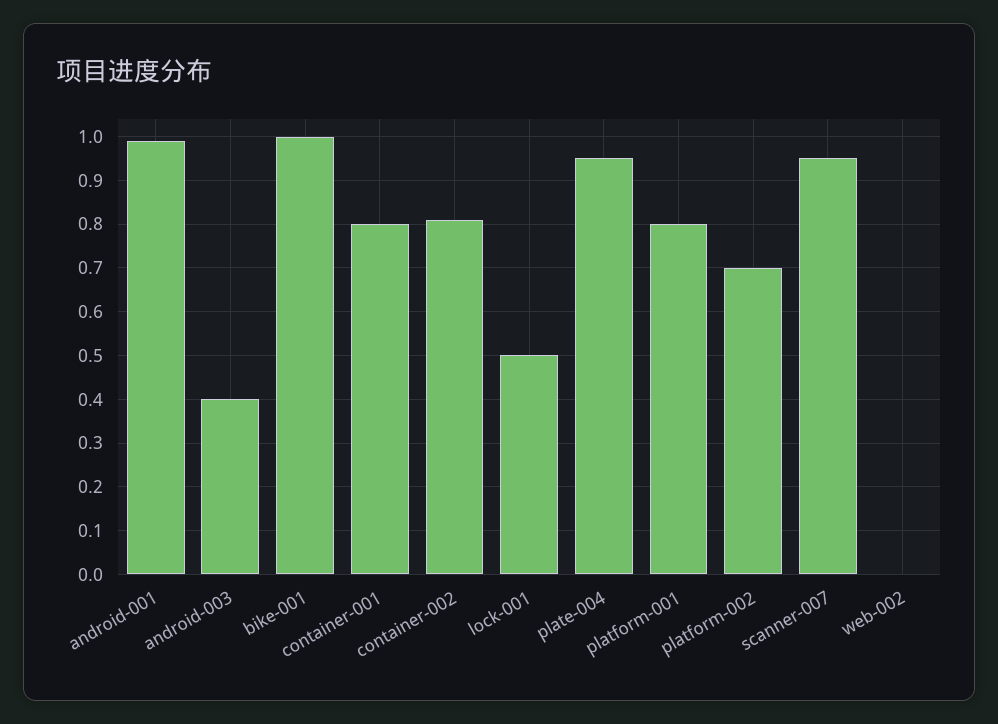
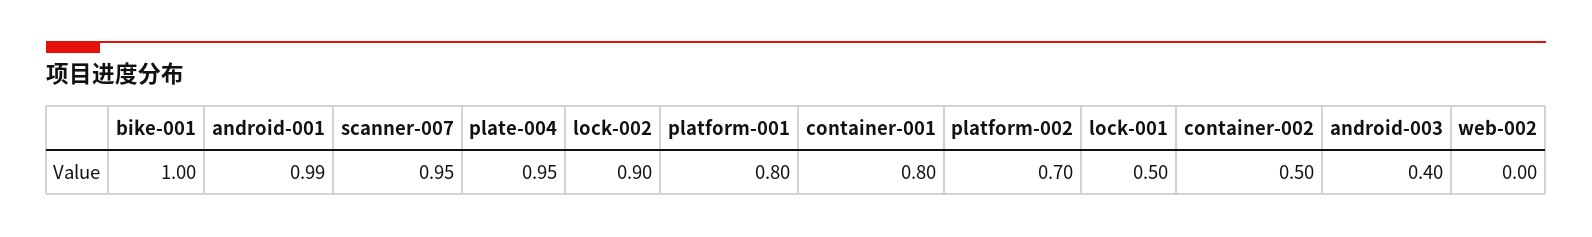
  {
    "android-001": 0.99,
    "android-003": 0.4,
    "bike-001": 1,
    "container-001": 0.8,
-   "container-002": 0.8,
+   "container-002": 0.5,
    "lock-001": 0.5,
    "plate-004": 0.95,
    "platform-001": 0.8,
    "platform-002": 0.7,
    "scanner-007": 0.95,
-   "web-002": 0
+   "web-002": 0,
+   "lock-002": 0.9
  }

